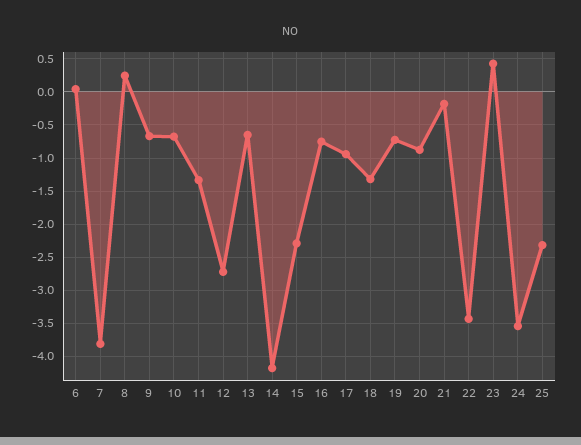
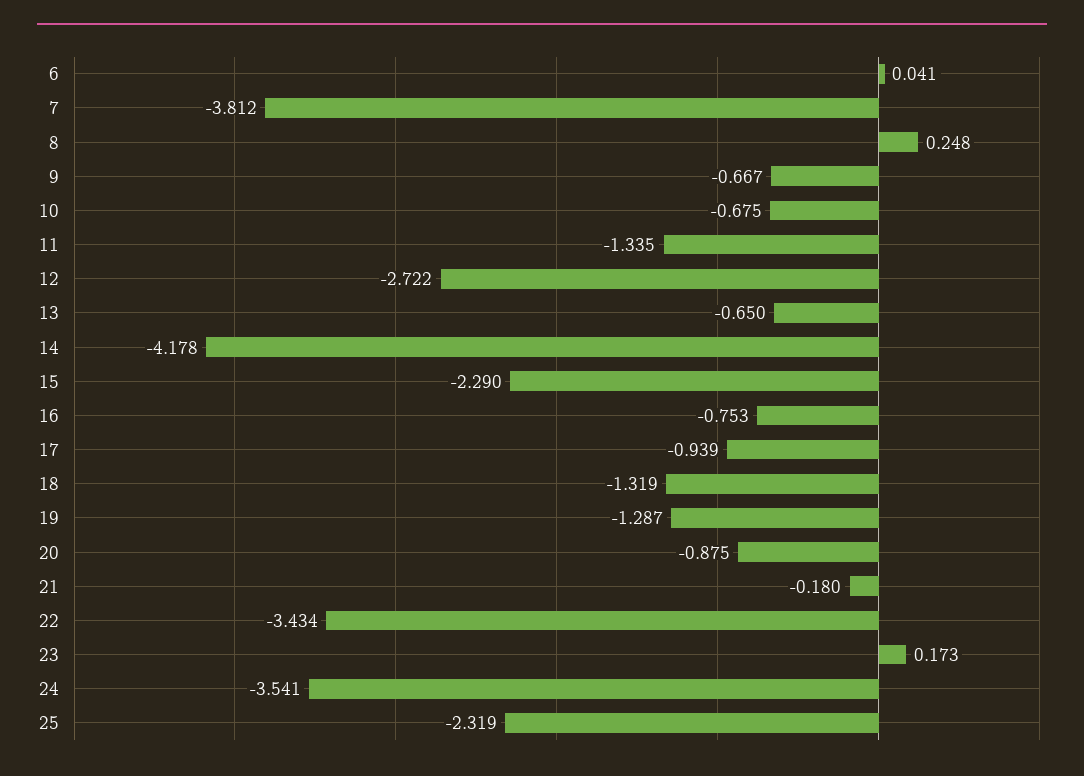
  {
    "6": 0.041,
    "7": -3.812,
    "8": 0.248,
    "9": -0.667,
    "10": -0.675,
    "11": -1.335,
    "12": -2.722,
    "13": -0.65,
    "14": -4.178,
    "15": -2.29,
    "16": -0.753,
    "17": -0.939,
    "18": -1.319,
-   "19": -0.7,
+   "19": -1.287,
    "20": -0.875,
    "21": -0.18,
    "22": -3.434,
-   "23": 0.4,
+   "23": 0.173,
    "24": -3.541,
    "25": -2.319
  }

